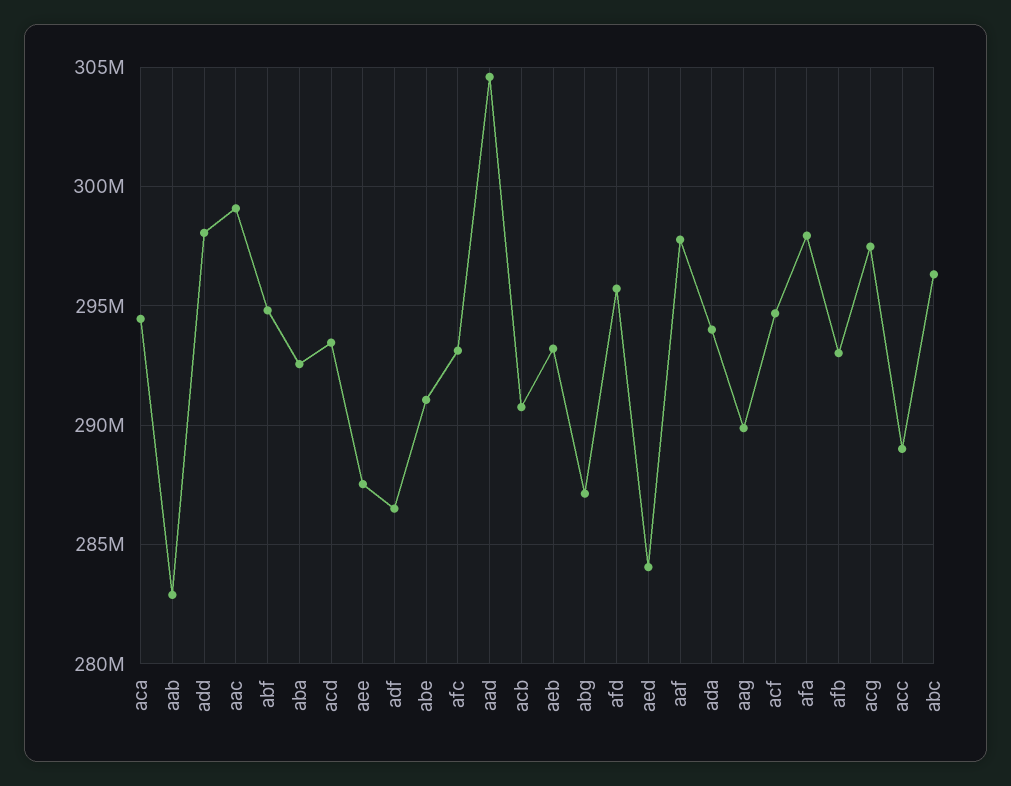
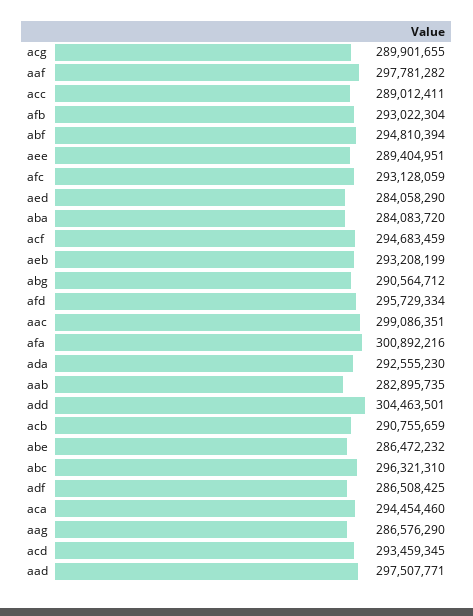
  {
    "aca": 294454460,
    "aab": 282895735,
-   "add": 298000000,
+   "add": 304463501,
    "aac": 299086351,
    "abf": 294810394,
-   "aba": 292500000,
+   "aba": 284083720,
    "acd": 293459345,
-   "aee": 287500000,
+   "aee": 289404951,
    "adf": 286508425,
-   "abe": 291000000,
+   "abe": 286472232,
    "afc": 293128059,
-   "aad": 304500000,
+   "aad": 297507771,
    "acb": 290755659,
    "aeb": 293208199,
-   "abg": 287000000,
+   "abg": 290564712,
    "afd": 295729334,
    "aed": 284058290,
    "aaf": 297781282,
-   "ada": 294000000,
+   "ada": 292555230,
-   "aag": 290000000,
+   "aag": 286576290,
    "acf": 294683459,
-   "afa": 298000000,
+   "afa": 300892216,
    "afb": 293022304,
-   "acg": 297500000,
+   "acg": 289901655,
    "acc": 289012411,
    "abc": 296321310
  }

